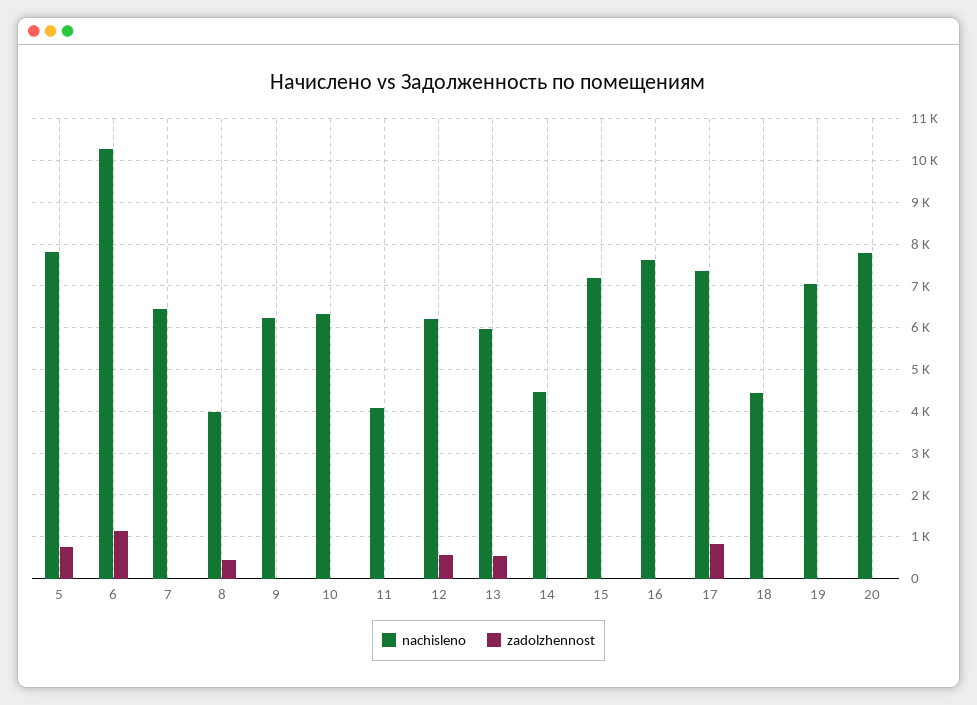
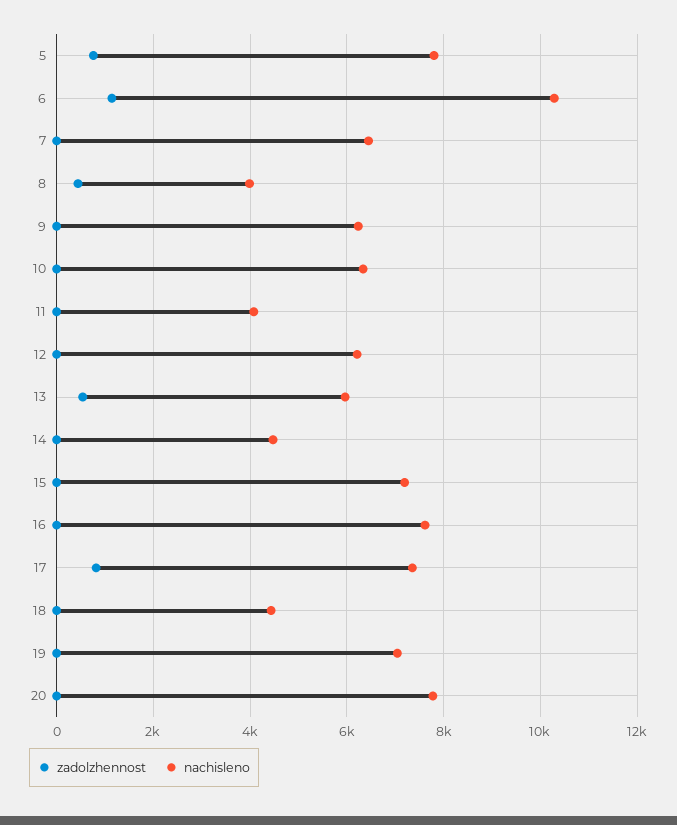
  {
    "nachisleno": {
      "5": 7800,
      "6": 10200,
      "7": 6400,
      "8": 4000,
      "9": 6200,
      "10": 6400,
      "11": 4000,
      "12": 6200,
      "13": 6000,
      "14": 4400,
      "15": 7200,
      "16": 7600,
      "17": 7400,
      "18": 4400,
      "19": 7000,
      "20": 7800
    },
    "zadolzhennost": {
      "5": 800,
      "6": 1200,
      "7": 0,
      "8": 400,
      "9": 0,
      "10": 0,
      "11": 0,
-     "12": 600,
+     "12": 0,
      "13": 600,
      "14": 0,
      "15": 0,
      "16": 0,
      "17": 800,
      "18": 0,
      "19": 0,
      "20": 0
    }
  }

